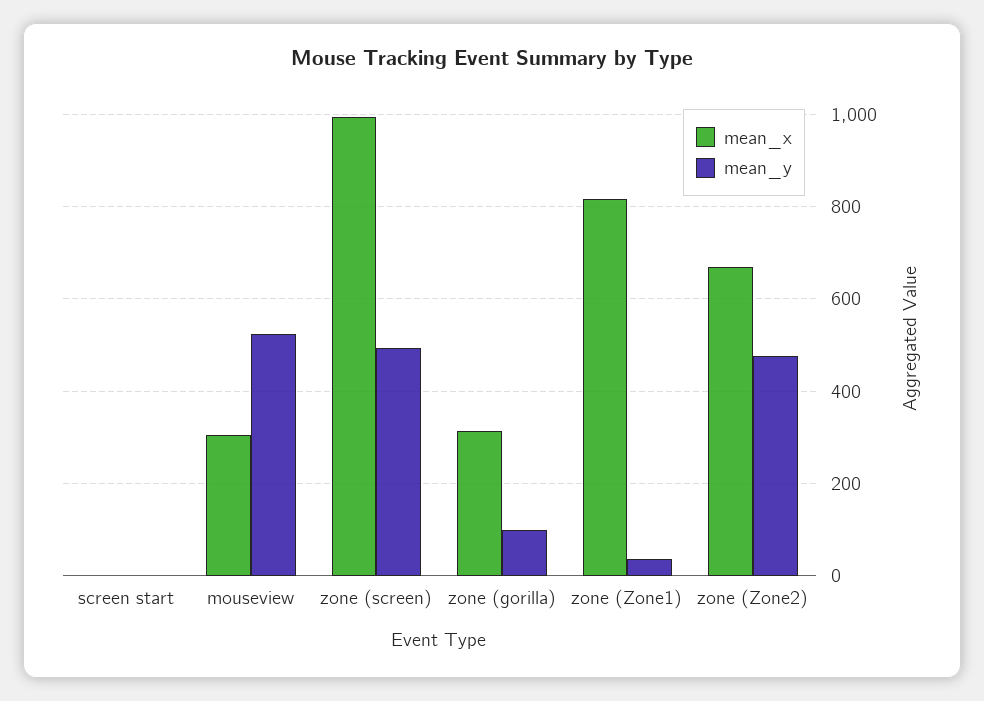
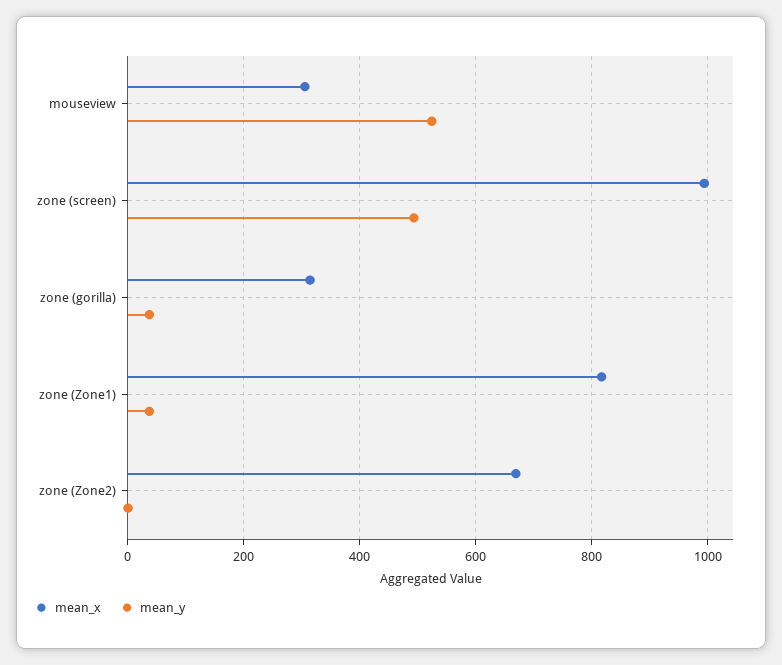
  {
    "mean_x": {
-     "screen start": 0,
      "mouseview": 300,
      "zone (screen)": 1000,
      "zone (gorilla)": 320,
      "zone (Zone1)": 820,
      "zone (Zone2)": 660
    },
    "mean_y": {
-     "screen start": 0,
      "mouseview": 520,
      "zone (screen)": 500,
-     "zone (gorilla)": 100,
+     "zone (gorilla)": 40,
      "zone (Zone1)": 40,
-     "zone (Zone2)": 480
+     "zone (Zone2)": 0
    }
  }

